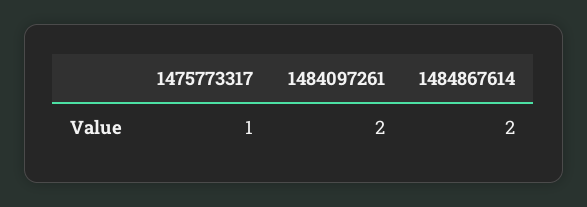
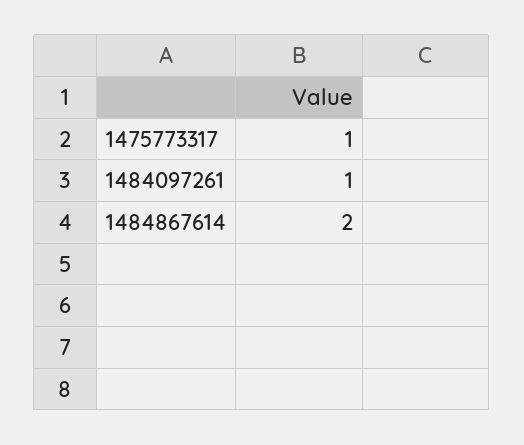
  {
    "1475773317": 1,
-   "1484097261": 2,
+   "1484097261": 1,
    "1484867614": 2
  }

